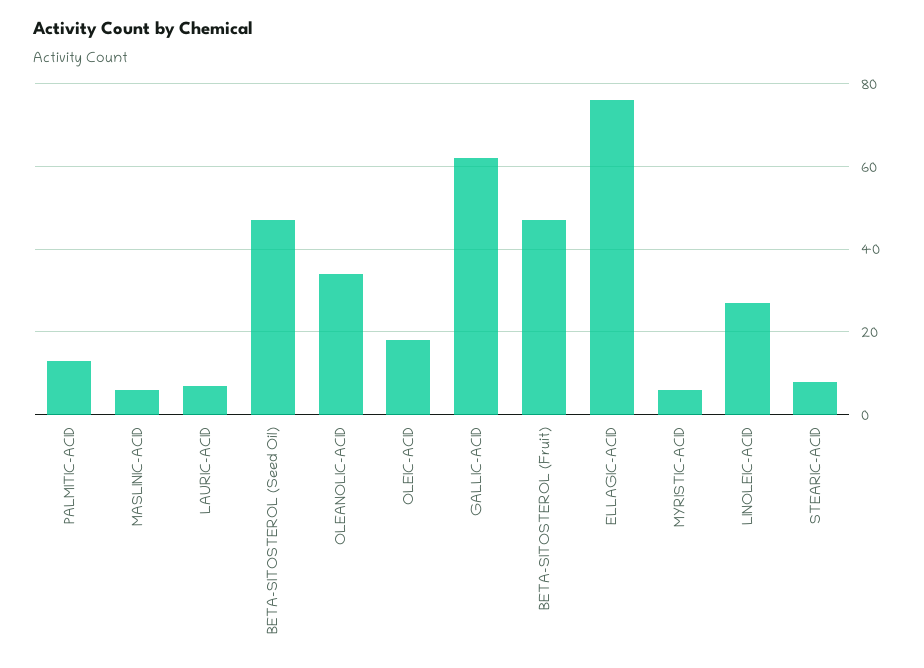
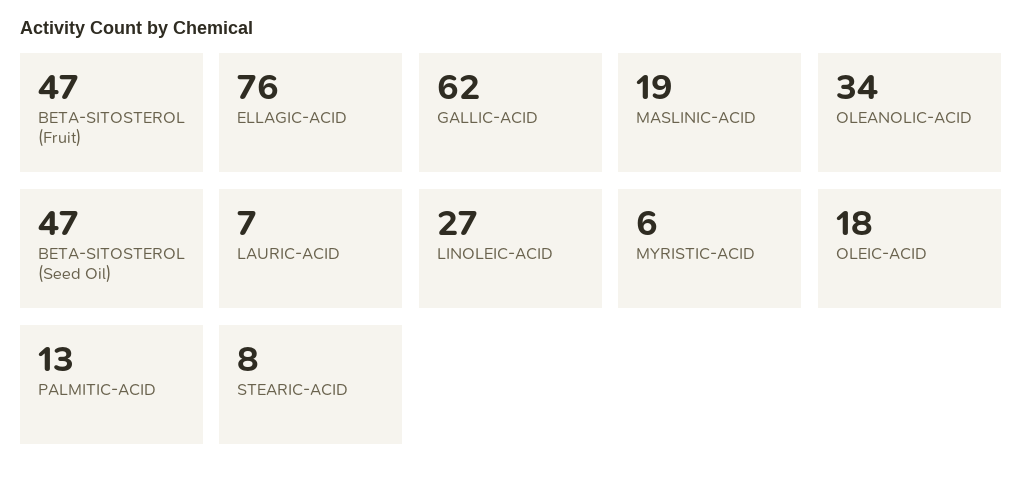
  {
    "PALMITIC-ACID": 13,
-   "MASLINIC-ACID": 5,
+   "MASLINIC-ACID": 19,
    "LAURIC-ACID": 7,
    "BETA-SITOSTEROL (Seed Oil)": 47,
    "OLEANOLIC-ACID": 34,
    "OLEIC-ACID": 18,
    "GALLIC-ACID": 62,
    "BETA-SITOSTEROL (Fruit)": 47,
    "ELLAGIC-ACID": 76,
    "MYRISTIC-ACID": 6,
    "LINOLEIC-ACID": 27,
    "STEARIC-ACID": 8
  }

